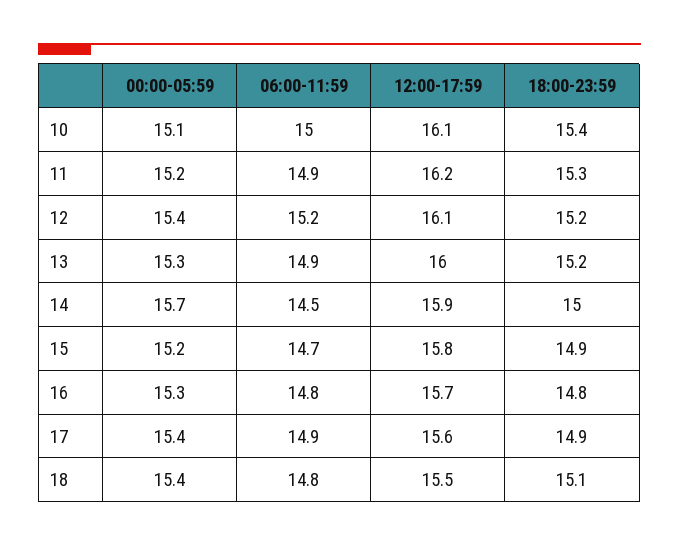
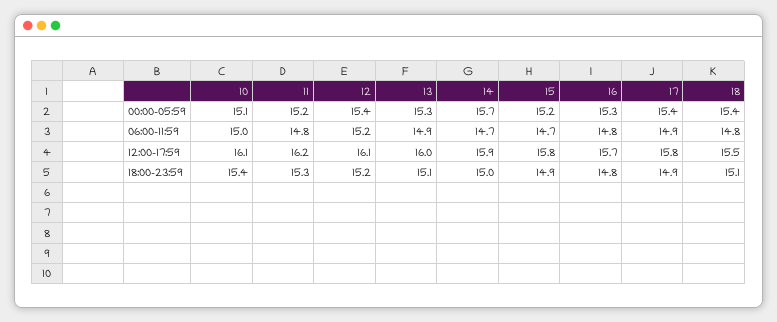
  {
    "00:00-05:59": {
      "10": 15.1,
      "11": 15.2,
      "12": 15.4,
      "13": 15.3,
      "14": 15.7,
      "15": 15.2,
      "16": 15.3,
      "17": 15.4,
      "18": 15.4
    },
    "06:00-11:59": {
      "10": 15,
-     "11": 14.9,
+     "11": 14.8,
      "12": 15.2,
      "13": 14.9,
-     "14": 14.5,
+     "14": 14.7,
      "15": 14.7,
      "16": 14.8,
      "17": 14.9,
      "18": 14.8
    },
    "12:00-17:59": {
      "10": 16.1,
      "11": 16.2,
      "12": 16.1,
      "13": 16,
      "14": 15.9,
      "15": 15.8,
      "16": 15.7,
-     "17": 15.6,
+     "17": 15.8,
      "18": 15.5
    },
    "18:00-23:59": {
      "10": 15.4,
      "11": 15.3,
      "12": 15.2,
-     "13": 15.2,
+     "13": 15.1,
      "14": 15,
      "15": 14.9,
      "16": 14.8,
      "17": 14.9,
      "18": 15.1
    }
  }

